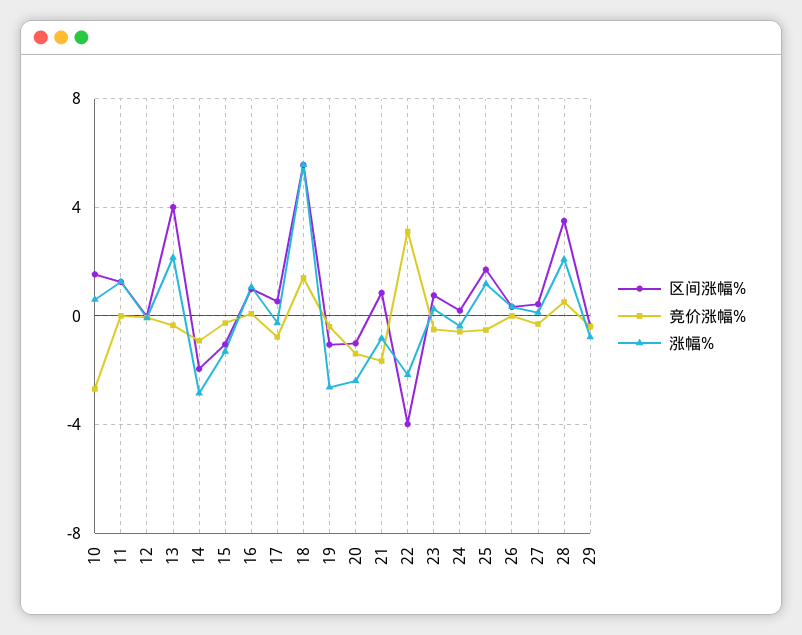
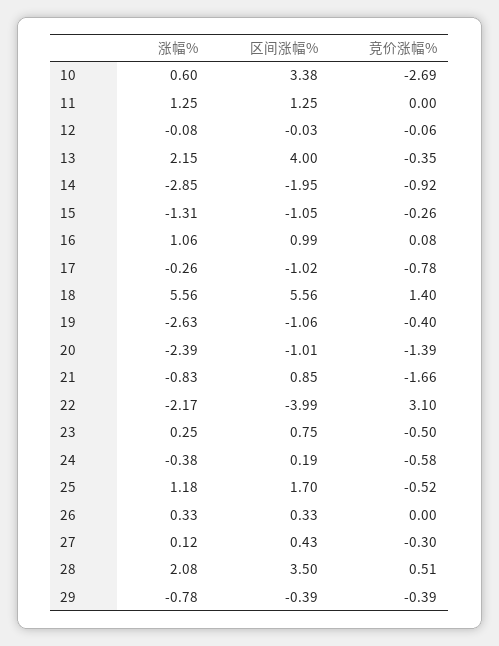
  {
    "区间涨幅%": {
-     "10": 1.5,
+     "10": 3.38,
      "11": 1.25,
      "12": -0.03,
      "13": 4,
      "14": -1.95,
      "15": -1.05,
      "16": 0.99,
-     "17": 0.5,
+     "17": -1.02,
      "18": 5.56,
      "19": -1.06,
      "20": -1.01,
      "21": 0.85,
      "22": -3.99,
      "23": 0.75,
      "24": 0.19,
      "25": 1.7,
      "26": 0.33,
      "27": 0.43,
      "28": 3.5,
      "29": -0.39
    },
    "竞价涨幅%": {
      "10": -2.69,
      "11": 0,
      "12": -0.06,
      "13": -0.35,
      "14": -0.92,
      "15": -0.26,
      "16": 0.08,
      "17": -0.78,
      "18": 1.4,
      "19": -0.4,
      "20": -1.39,
      "21": -1.66,
      "22": 3.1,
      "23": -0.5,
      "24": -0.58,
      "25": -0.52,
      "26": 0,
      "27": -0.3,
      "28": 0.51,
      "29": -0.39
    },
    "涨幅%": {
      "10": 0.6,
      "11": 1.25,
      "12": -0.08,
      "13": 2.15,
      "14": -2.85,
      "15": -1.31,
      "16": 1.06,
      "17": -0.26,
      "18": 5.56,
      "19": -2.63,
      "20": -2.39,
      "21": -0.83,
      "22": -2.17,
      "23": 0.25,
      "24": -0.38,
      "25": 1.18,
      "26": 0.33,
      "27": 0.12,
      "28": 2.08,
      "29": -0.78
    }
  }

